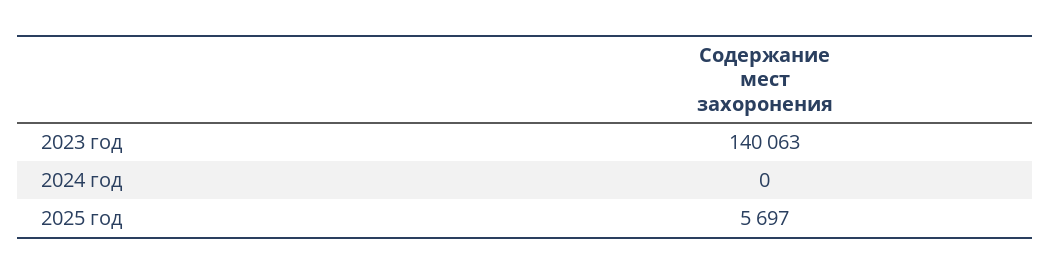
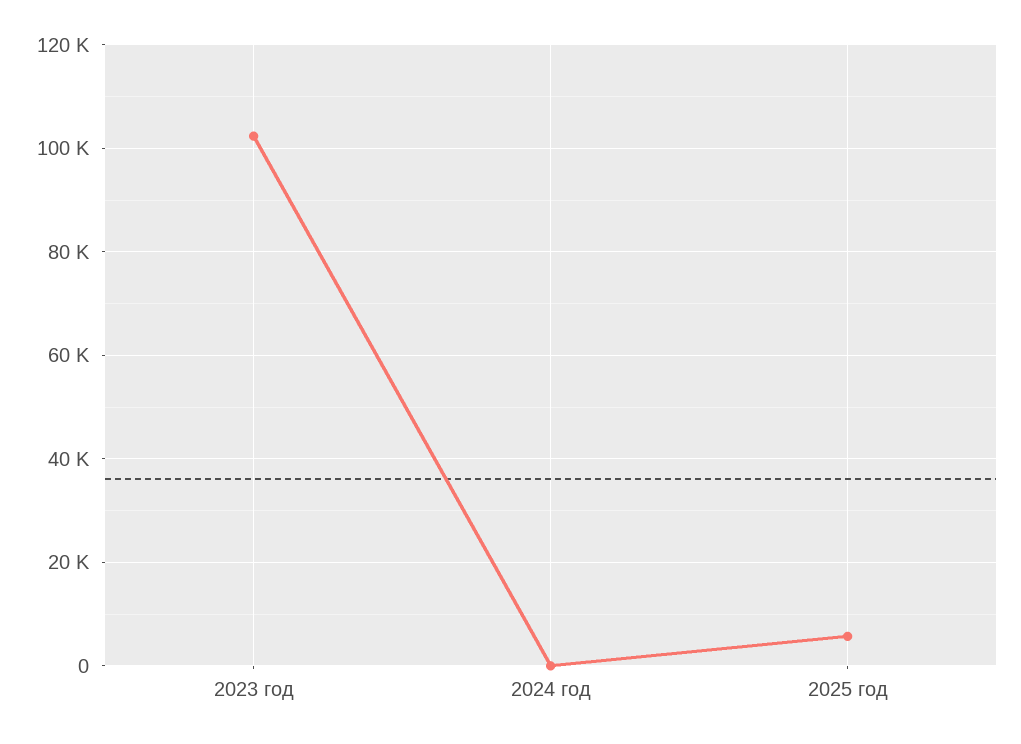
  {
-   "2023 год": 140063,
+   "2023 год": 102000,
    "2024 год": 0,
    "2025 год": 5697
  }

